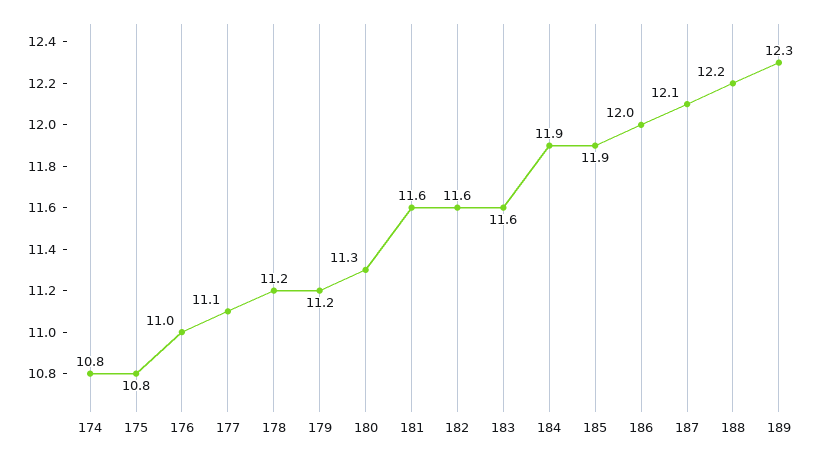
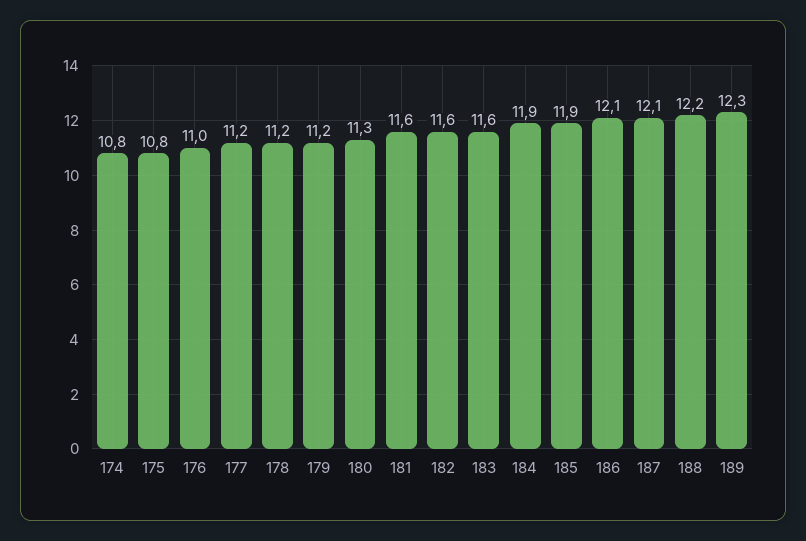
  {
    "174": 10.8,
    "175": 10.8,
    "176": 11,
-   "177": 11.1,
+   "177": 11.2,
    "178": 11.2,
    "179": 11.2,
    "180": 11.3,
    "181": 11.6,
    "182": 11.6,
    "183": 11.6,
    "184": 11.9,
    "185": 11.9,
-   "186": 12,
+   "186": 12.1,
    "187": 12.1,
    "188": 12.2,
    "189": 12.3
  }

